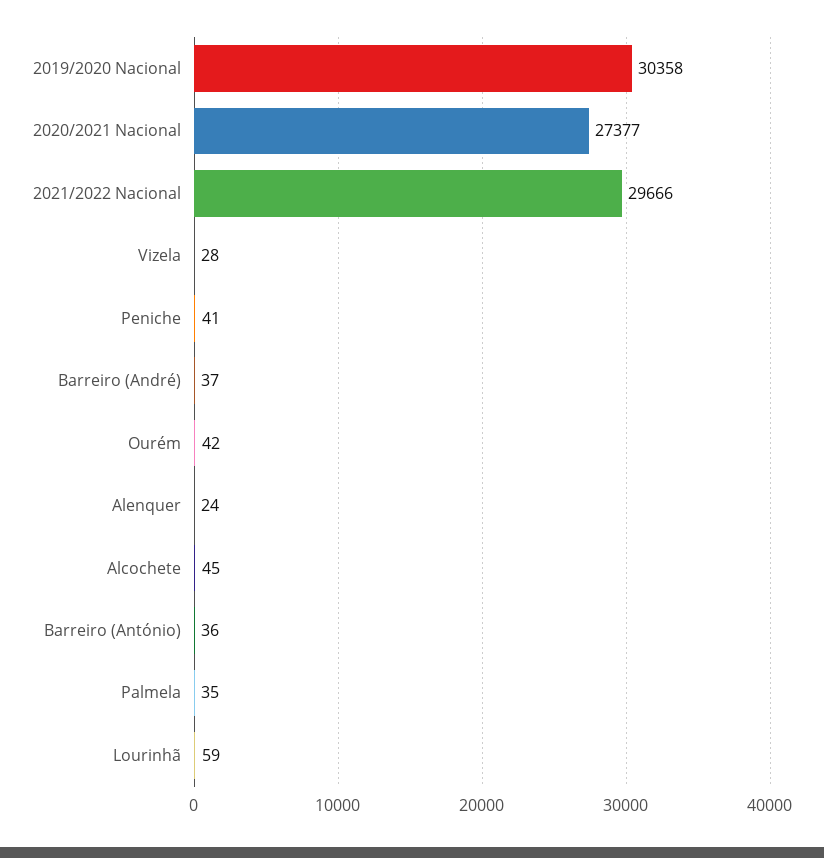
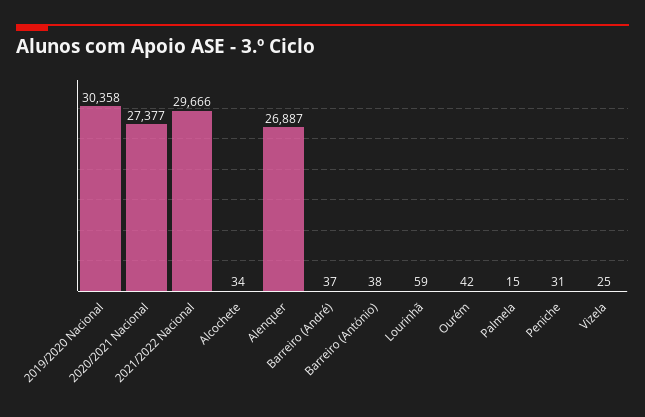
  {
    "2019/2020 Nacional": 30358,
    "2020/2021 Nacional": 27377,
    "2021/2022 Nacional": 29666,
-   "Vizela": 28,
+   "Vizela": 25,
-   "Peniche": 41,
+   "Peniche": 31,
    "Barreiro (André)": 37,
    "Ourém": 42,
-   "Alenquer": 24,
+   "Alenquer": 26887,
-   "Alcochete": 45,
+   "Alcochete": 34,
-   "Barreiro (António)": 36,
+   "Barreiro (António)": 38,
-   "Palmela": 35,
+   "Palmela": 15,
    "Lourinhã": 59
  }

